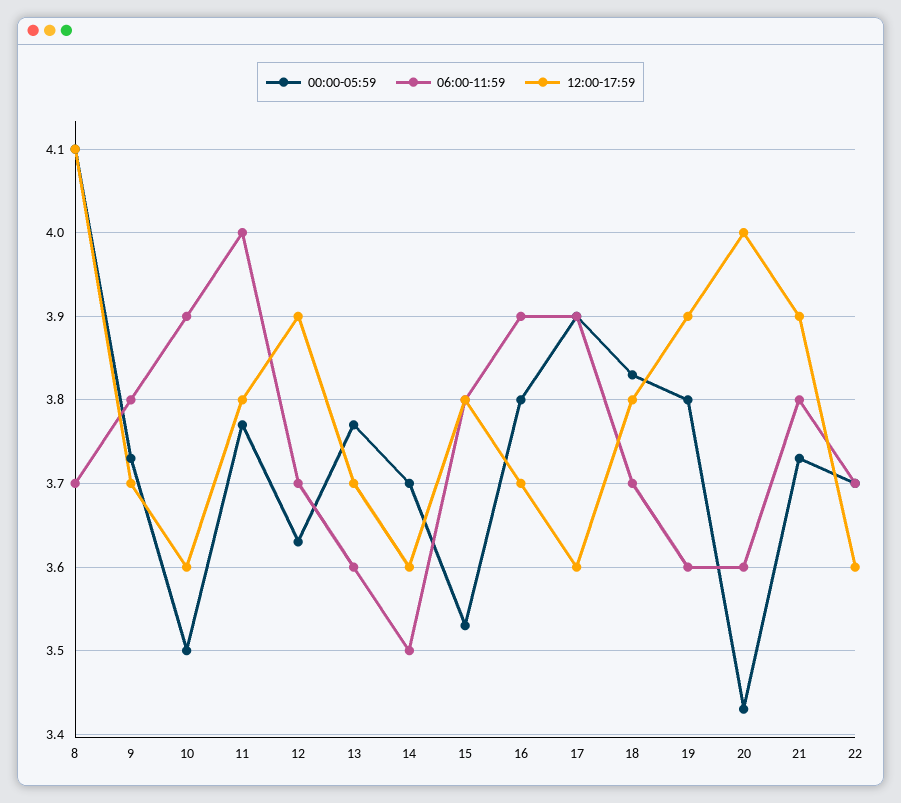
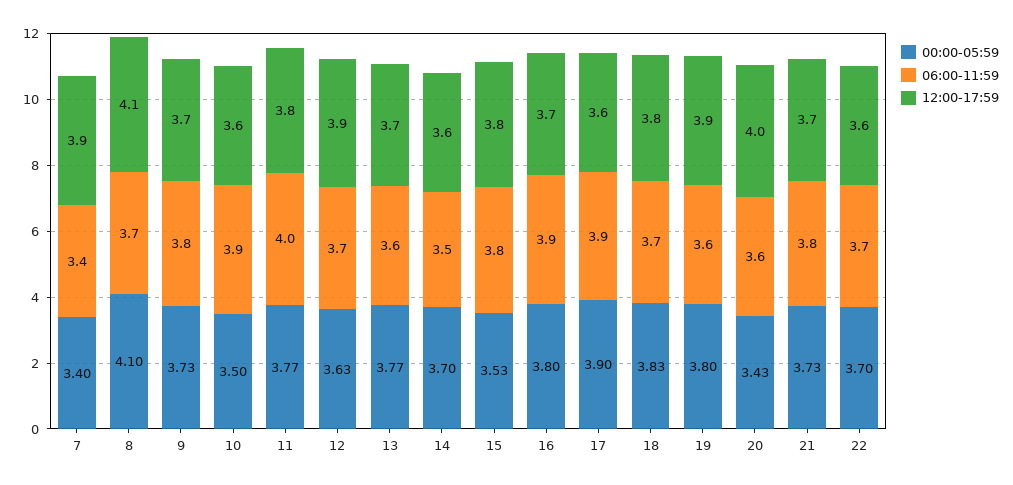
  {
    "00:00-05:59": {
      "8": 4.1,
      "9": 3.73,
      "10": 3.5,
      "11": 3.77,
      "12": 3.63,
      "13": 3.77,
      "14": 3.7,
      "15": 3.53,
      "16": 3.8,
      "17": 3.9,
      "18": 3.83,
      "19": 3.8,
      "20": 3.43,
      "21": 3.73,
-     "22": 3.7
+     "22": 3.7,
+     "7": 3.4
    },
    "06:00-11:59": {
      "8": 3.7,
      "9": 3.8,
      "10": 3.9,
      "11": 4,
      "12": 3.7,
      "13": 3.6,
      "14": 3.5,
      "15": 3.8,
      "16": 3.9,
      "17": 3.9,
      "18": 3.7,
      "19": 3.6,
      "20": 3.6,
      "21": 3.8,
-     "22": 3.7
+     "22": 3.7,
+     "7": 3.4
    },
    "12:00-17:59": {
      "8": 4.1,
      "9": 3.7,
      "10": 3.6,
      "11": 3.8,
      "12": 3.9,
      "13": 3.7,
      "14": 3.6,
      "15": 3.8,
      "16": 3.7,
      "17": 3.6,
      "18": 3.8,
      "19": 3.9,
      "20": 4,
-     "21": 3.9,
+     "21": 3.7,
-     "22": 3.6
+     "22": 3.6,
+     "7": 3.9
    }
  }

